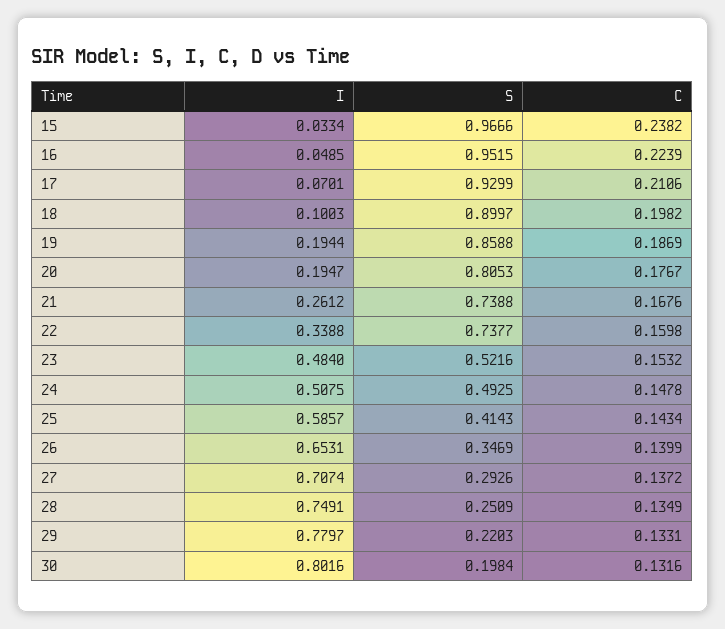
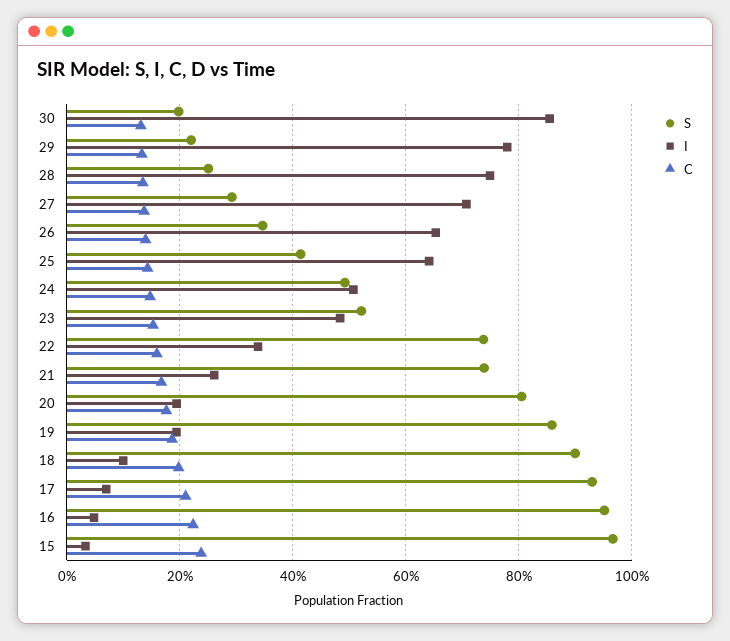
  {
    "I": {
      "15": 0.0334,
      "16": 0.0485,
      "17": 0.0701,
      "18": 0.1003,
      "19": 0.1944,
      "20": 0.1947,
      "21": 0.2612,
      "22": 0.3388,
      "23": 0.484,
      "24": 0.5075,
-     "25": 0.5857,
+     "25": 0.64,
      "26": 0.6531,
      "27": 0.7074,
      "28": 0.7491,
      "29": 0.7797,
-     "30": 0.8016
+     "30": 0.86
    },
    "S": {
      "15": 0.9666,
      "16": 0.9515,
      "17": 0.9299,
      "18": 0.8997,
      "19": 0.8588,
      "20": 0.8053,
      "21": 0.7388,
      "22": 0.7377,
      "23": 0.5216,
      "24": 0.4925,
      "25": 0.4143,
      "26": 0.3469,
      "27": 0.2926,
      "28": 0.2509,
      "29": 0.2203,
      "30": 0.1984
    },
    "C": {
      "15": 0.2382,
      "16": 0.2239,
      "17": 0.2106,
      "18": 0.1982,
      "19": 0.1869,
      "20": 0.1767,
      "21": 0.1676,
      "22": 0.1598,
      "23": 0.1532,
      "24": 0.1478,
      "25": 0.1434,
      "26": 0.1399,
      "27": 0.1372,
      "28": 0.1349,
      "29": 0.1331,
      "30": 0.1316
    }
  }

